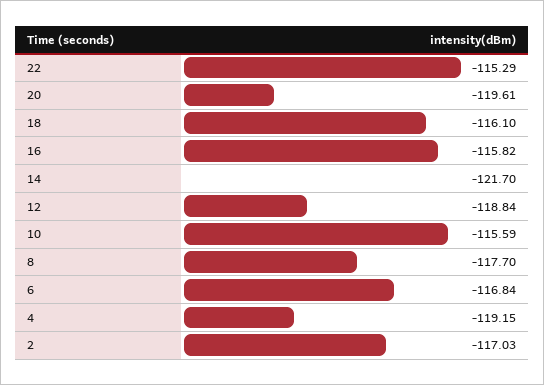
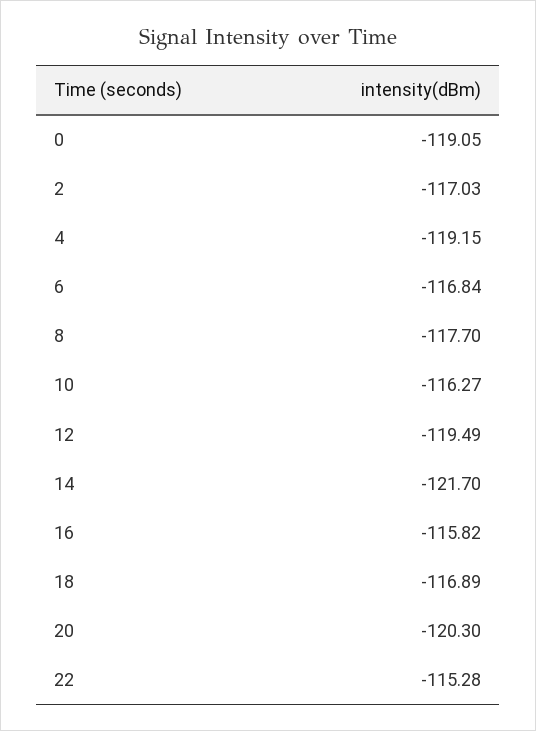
  {
-   "22": -115.29,
+   "22": -115.28,
-   "20": -119.61,
+   "20": -120.3,
-   "18": -116.1,
+   "18": -116.89,
    "16": -115.82,
    "14": -121.7,
-   "12": -118.84,
+   "12": -119.49,
-   "10": -115.59,
+   "10": -116.27,
    "8": -117.7,
    "6": -116.84,
    "4": -119.15,
-   "2": -117.03
+   "2": -117.03,
+   "0": -119.05
  }

